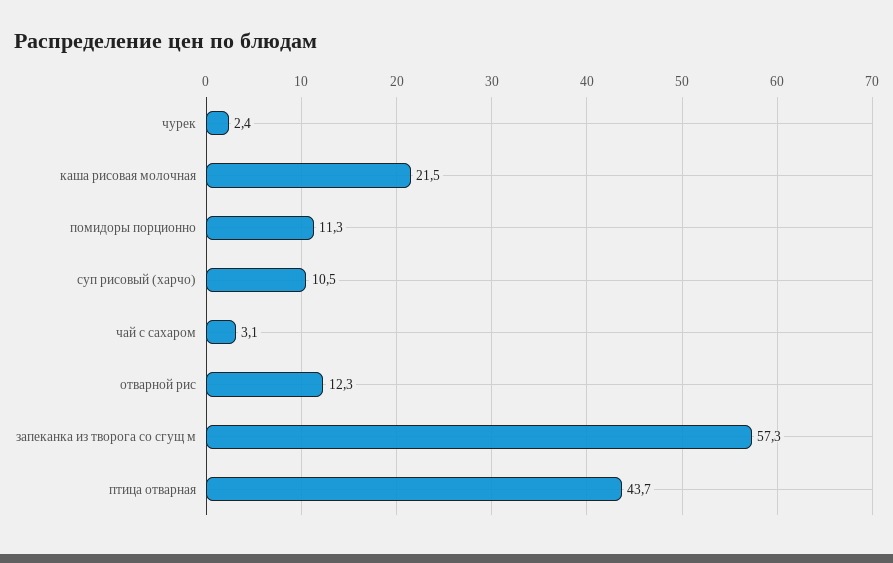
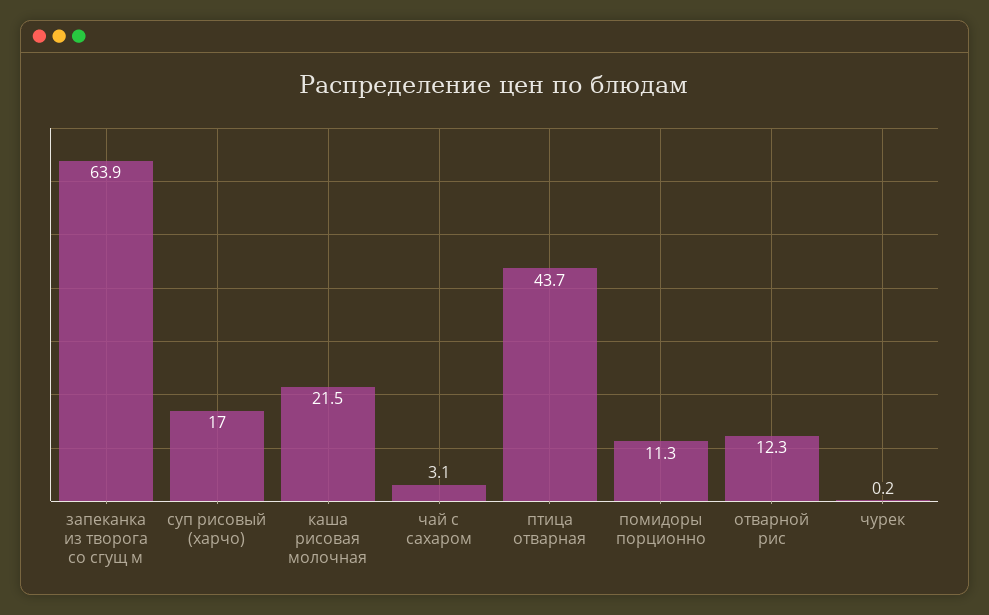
  {
-   "чурек": 2.4,
+   "чурек": 0.2,
    "каша рисовая молочная": 21.5,
    "помидоры порционно": 11.3,
-   "суп рисовый (харчо)": 10.5,
+   "суп рисовый (харчо)": 17,
    "чай с сахаром": 3.1,
    "отварной рис": 12.3,
-   "запеканка из творога со сгущ м": 57.3,
+   "запеканка из творога со сгущ м": 63.9,
    "птица отварная": 43.7
  }

